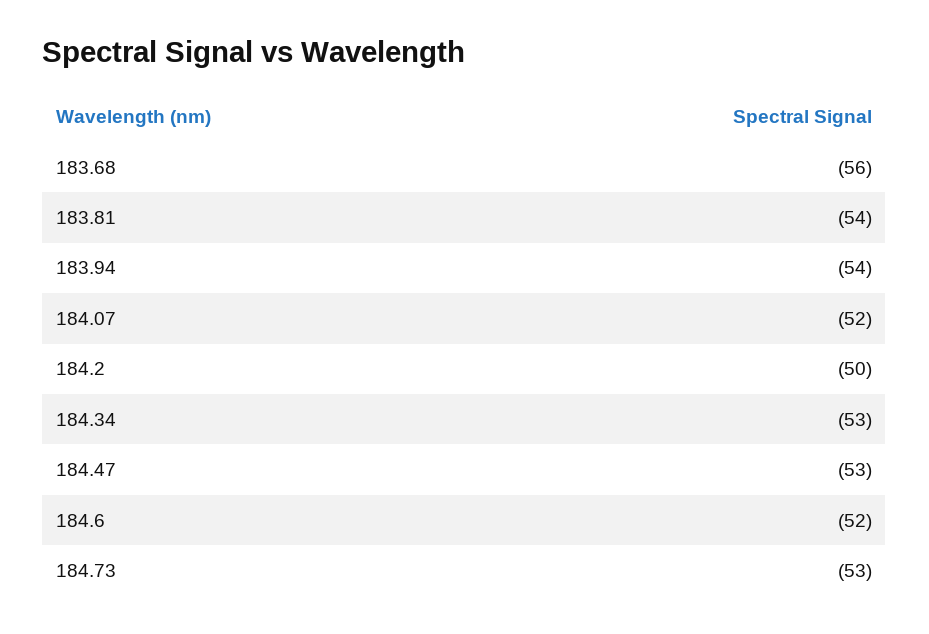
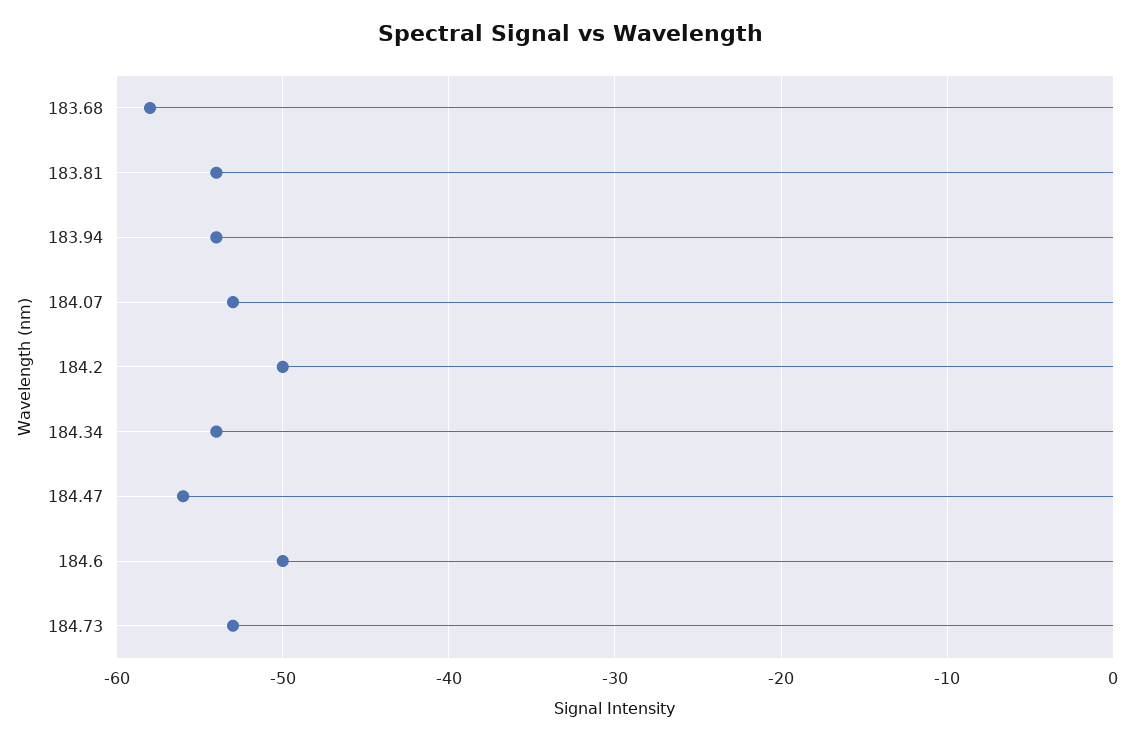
  {
-   "183.68": -56,
+   "183.68": -58,
    "183.81": -54,
    "183.94": -54,
-   "184.07": -52,
+   "184.07": -53,
    "184.2": -50,
-   "184.34": -53,
+   "184.34": -54,
-   "184.47": -53,
+   "184.47": -56,
-   "184.6": -52,
+   "184.6": -50,
    "184.73": -53
  }

